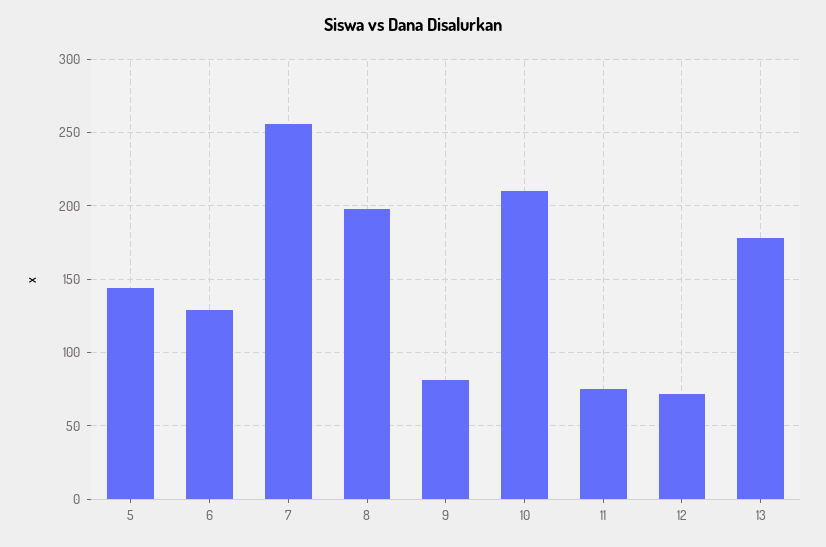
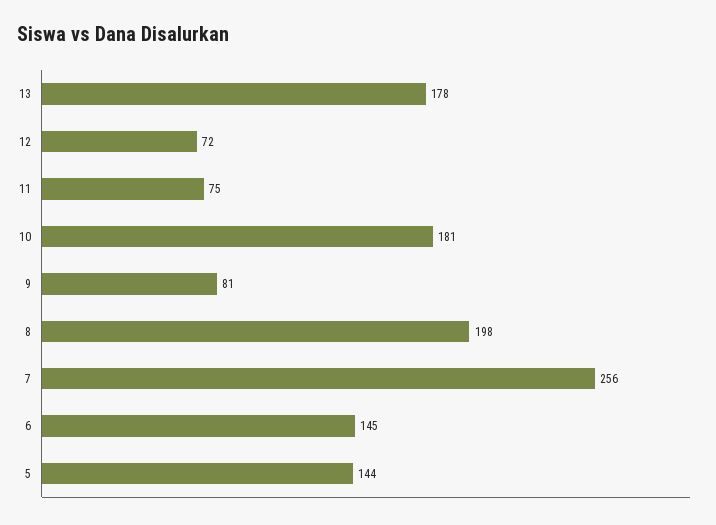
  {
    "5": 144,
-   "6": 130,
+   "6": 145,
    "7": 256,
    "8": 198,
    "9": 81,
-   "10": 210,
+   "10": 181,
    "11": 75,
    "12": 72,
    "13": 178
  }

